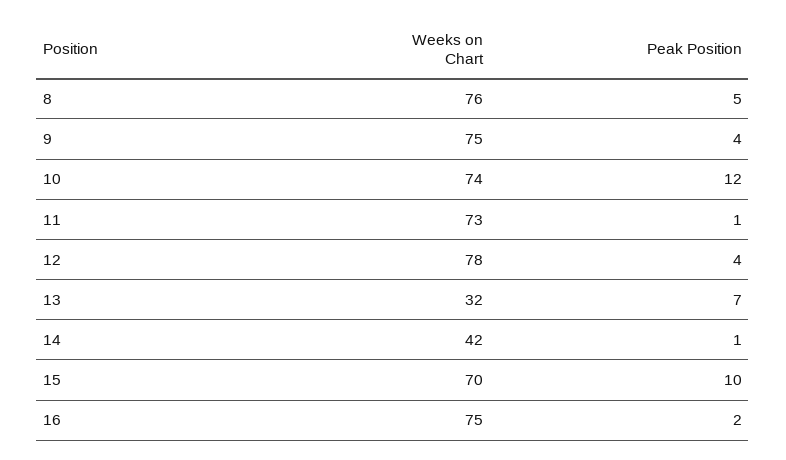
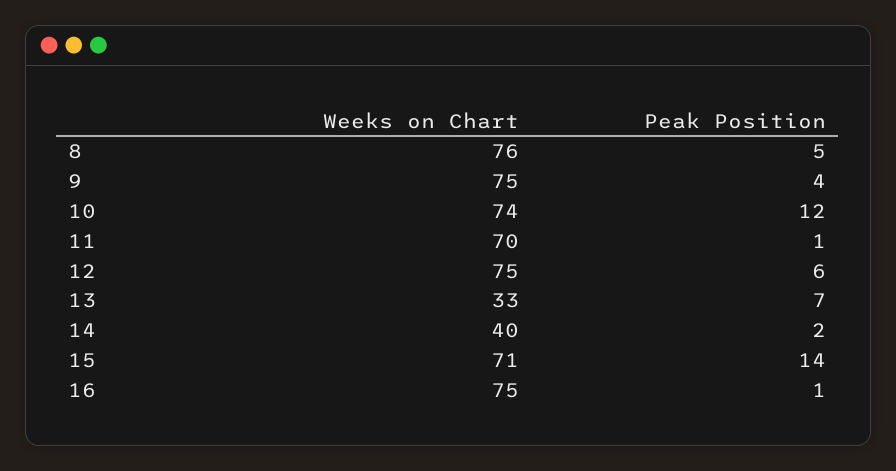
  {
    "Weeks on Chart": {
      "8": 76,
      "9": 75,
      "10": 74,
-     "11": 73,
+     "11": 70,
-     "12": 78,
+     "12": 75,
-     "13": 32,
+     "13": 33,
-     "14": 42,
+     "14": 40,
-     "15": 70,
+     "15": 71,
      "16": 75
    },
    "Peak Position": {
      "8": 5,
      "9": 4,
      "10": 12,
      "11": 1,
-     "12": 4,
+     "12": 6,
      "13": 7,
-     "14": 1,
+     "14": 2,
-     "15": 10,
+     "15": 14,
-     "16": 2
+     "16": 1
    }
  }

